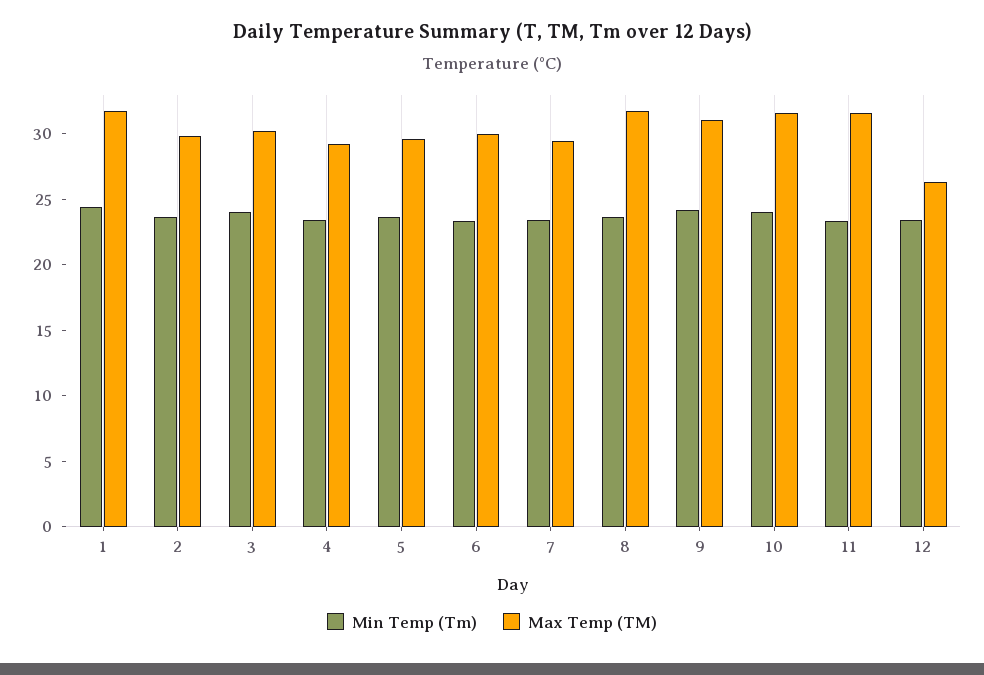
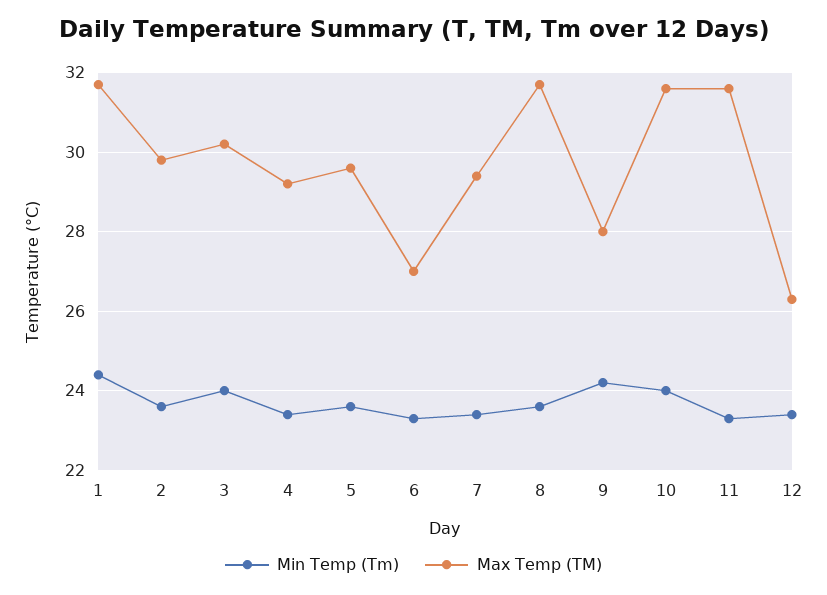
  {
    "Min Temp (Tm)": {
      "1": 24.5,
      "2": 23.5,
      "3": 24,
      "4": 23.5,
      "5": 23.5,
      "6": 23.5,
      "7": 23.5,
      "8": 23.5,
      "9": 24,
      "10": 24,
      "11": 23.5,
      "12": 23.5
    },
    "Max Temp (TM)": {
      "1": 31.5,
      "2": 30,
      "3": 30,
      "4": 29,
      "5": 29.5,
-     "6": 30,
+     "6": 27,
      "7": 29.5,
      "8": 31.5,
-     "9": 31,
+     "9": 28,
      "10": 31.5,
      "11": 31.5,
      "12": 26.5
    }
  }

